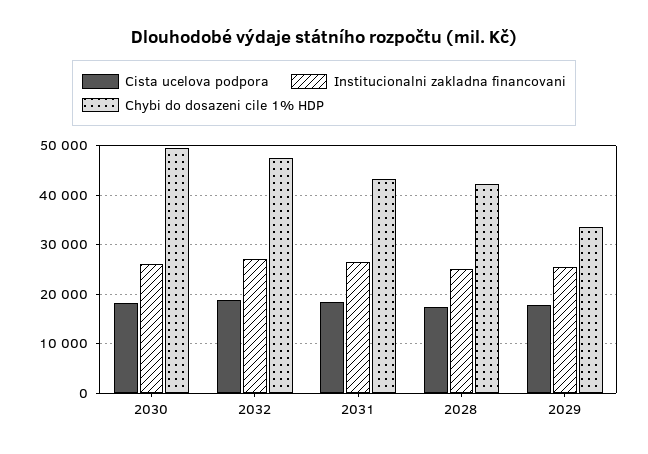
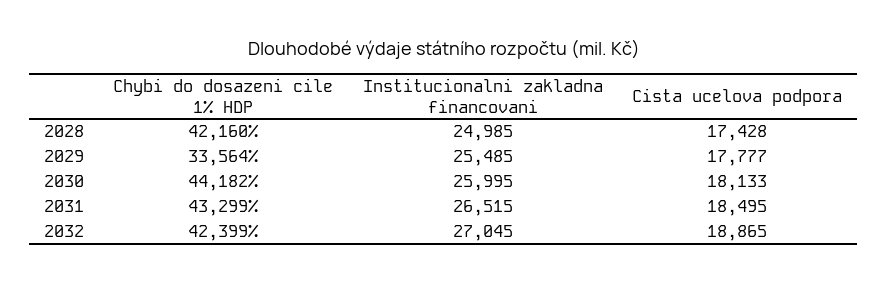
  {
    "Cista ucelova podpora": {
      "2030": 18133,
      "2032": 18865,
      "2031": 18495,
      "2028": 17428,
      "2029": 17777
    },
    "Institucionalni zakladna financovani": {
      "2030": 25995,
      "2032": 27045,
      "2031": 26515,
      "2028": 24985,
      "2029": 25485
    },
    "Chybi do dosazeni cile 1% HDP": {
-     "2030": 50000,
+     "2030": 44182,
-     "2032": 48000,
+     "2032": 42399,
      "2031": 43299,
      "2028": 42160,
      "2029": 33564
    }
  }

